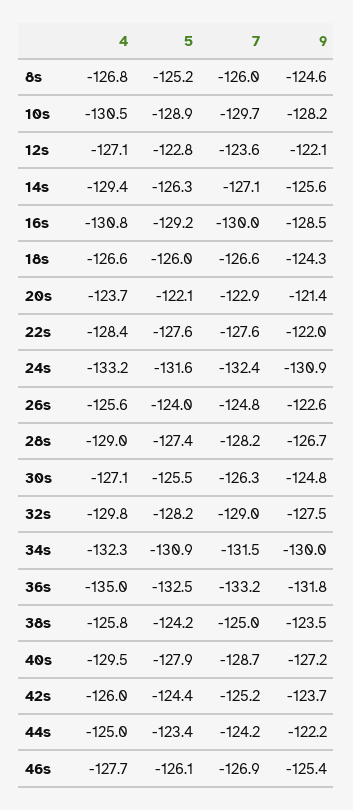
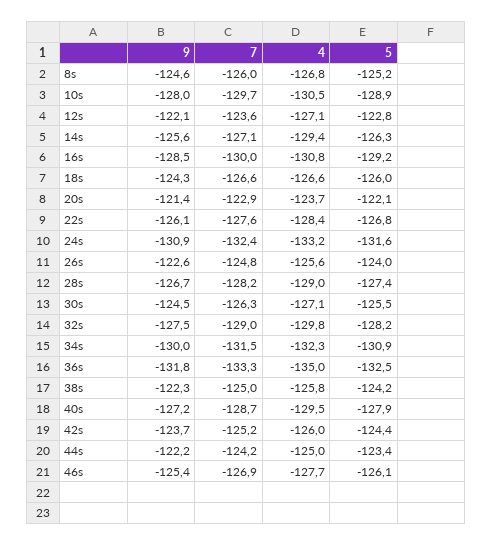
  {
    "4": {
      "8s": -126.8,
      "10s": -130.5,
      "12s": -127.1,
      "14s": -129.4,
      "16s": -130.8,
      "18s": -126.6,
      "20s": -123.7,
      "22s": -128.4,
      "24s": -133.2,
      "26s": -125.6,
      "28s": -129,
      "30s": -127.1,
      "32s": -129.8,
      "34s": -132.3,
      "36s": -135,
      "38s": -125.8,
      "40s": -129.5,
      "42s": -126,
      "44s": -125,
      "46s": -127.7
    },
    "5": {
      "8s": -125.2,
      "10s": -128.9,
      "12s": -122.8,
      "14s": -126.3,
      "16s": -129.2,
      "18s": -126,
      "20s": -122.1,
-     "22s": -127.6,
+     "22s": -126.8,
      "24s": -131.6,
      "26s": -124,
      "28s": -127.4,
      "30s": -125.5,
      "32s": -128.2,
      "34s": -130.9,
      "36s": -132.5,
      "38s": -124.2,
      "40s": -127.9,
      "42s": -124.4,
      "44s": -123.4,
      "46s": -126.1
    },
    "7": {
      "8s": -126,
      "10s": -129.7,
      "12s": -123.6,
      "14s": -127.1,
      "16s": -130,
      "18s": -126.6,
      "20s": -122.9,
      "22s": -127.6,
      "24s": -132.4,
      "26s": -124.8,
      "28s": -128.2,
      "30s": -126.3,
      "32s": -129,
      "34s": -131.5,
-     "36s": -133.2,
+     "36s": -133.3,
      "38s": -125,
      "40s": -128.7,
      "42s": -125.2,
      "44s": -124.2,
      "46s": -126.9
    },
    "9": {
      "8s": -124.6,
-     "10s": -128.2,
+     "10s": -128,
      "12s": -122.1,
      "14s": -125.6,
      "16s": -128.5,
      "18s": -124.3,
      "20s": -121.4,
-     "22s": -122,
+     "22s": -126.1,
      "24s": -130.9,
      "26s": -122.6,
      "28s": -126.7,
-     "30s": -124.8,
+     "30s": -124.5,
      "32s": -127.5,
      "34s": -130,
      "36s": -131.8,
-     "38s": -123.5,
+     "38s": -122.3,
      "40s": -127.2,
      "42s": -123.7,
      "44s": -122.2,
      "46s": -125.4
    }
  }

